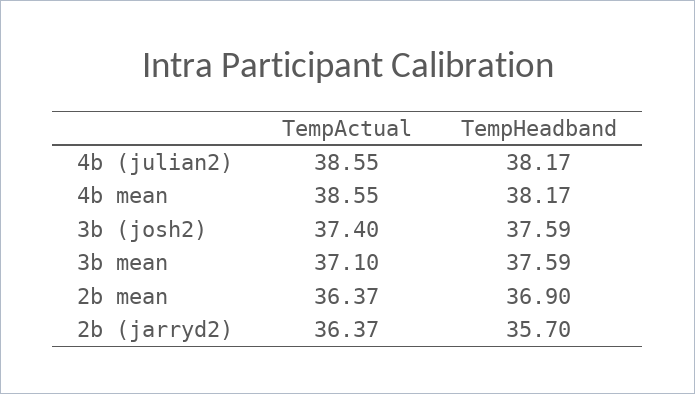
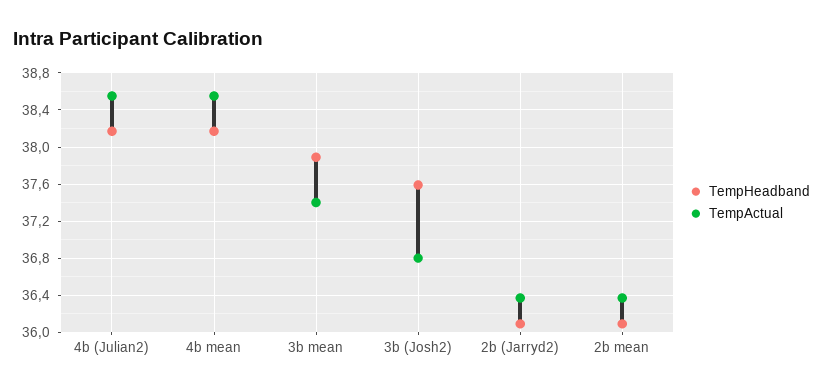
  {
    "TempActual": {
      "4b (julian2)": 38.55,
      "4b mean": 38.55,
-     "3b (josh2)": 37.4,
+     "3b (josh2)": 36.8,
-     "3b mean": 37.1,
+     "3b mean": 37.4,
      "2b mean": 36.37,
      "2b (jarryd2)": 36.37
    },
    "TempHeadband": {
      "4b (julian2)": 38.17,
      "4b mean": 38.17,
      "3b (josh2)": 37.59,
-     "3b mean": 37.59,
+     "3b mean": 37.9,
-     "2b mean": 36.9,
+     "2b mean": 36.1,
-     "2b (jarryd2)": 35.7
+     "2b (jarryd2)": 36.1
    }
  }

